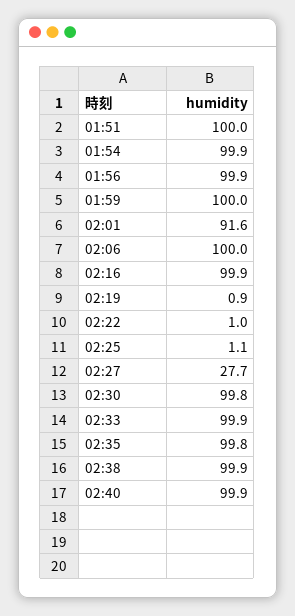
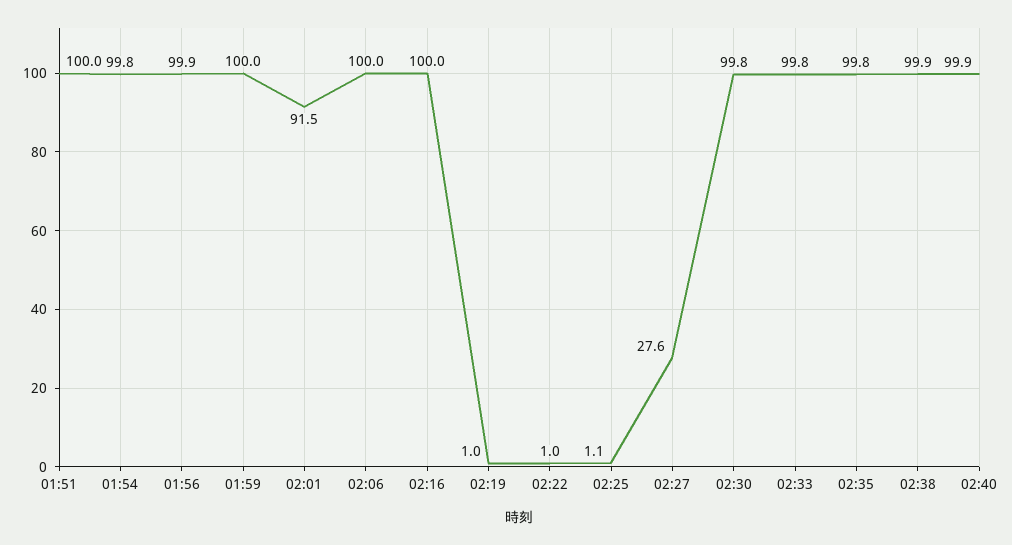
  {
    "01:51": 100,
-   "01:54": 99.9,
+   "01:54": 99.8,
    "01:56": 99.9,
    "01:59": 100,
-   "02:01": 91.6,
+   "02:01": 91.5,
    "02:06": 100,
-   "02:16": 99.9,
+   "02:16": 100,
-   "02:19": 0.9,
+   "02:19": 1,
    "02:22": 1,
    "02:25": 1.1,
-   "02:27": 27.7,
+   "02:27": 27.6,
    "02:30": 99.8,
-   "02:33": 99.9,
+   "02:33": 99.8,
    "02:35": 99.8,
    "02:38": 99.9,
    "02:40": 99.9
  }

